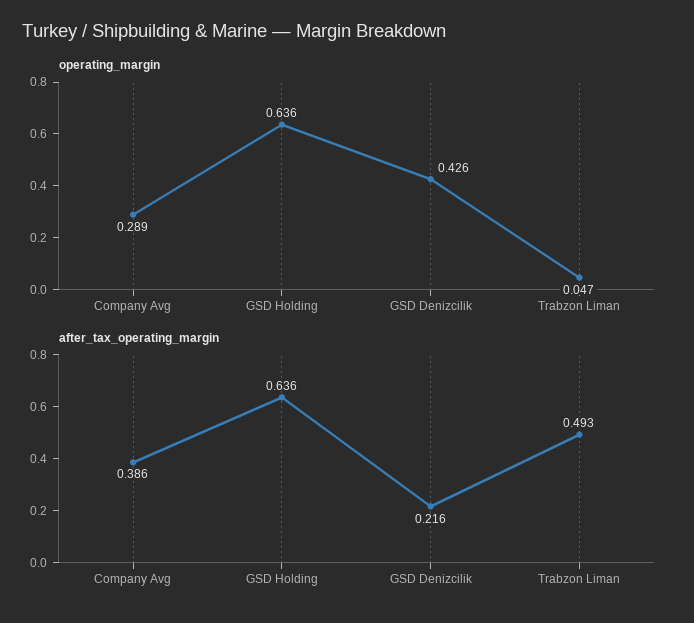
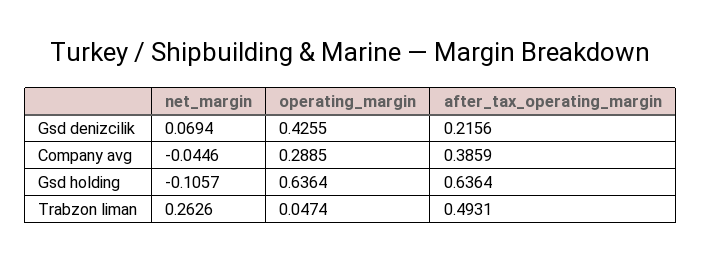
  {
    "operating_margin": {
      "Company Avg": 0.2885,
      "GSD Holding": 0.6364,
      "GSD Denizcilik": 0.4255,
      "Trabzon Liman": 0.0474
    },
    "after_tax_operating_margin": {
      "Company Avg": 0.3859,
      "GSD Holding": 0.6364,
      "GSD Denizcilik": 0.2156,
      "Trabzon Liman": 0.4931
-   }
+   },
+   "net_margin": {
+     "GSD Denizcilik": 0.0694,
+     "Company Avg": -0.0446,
+     "GSD Holding": -0.1057,
+     "Trabzon Liman": 0.2626
+   }
  }

